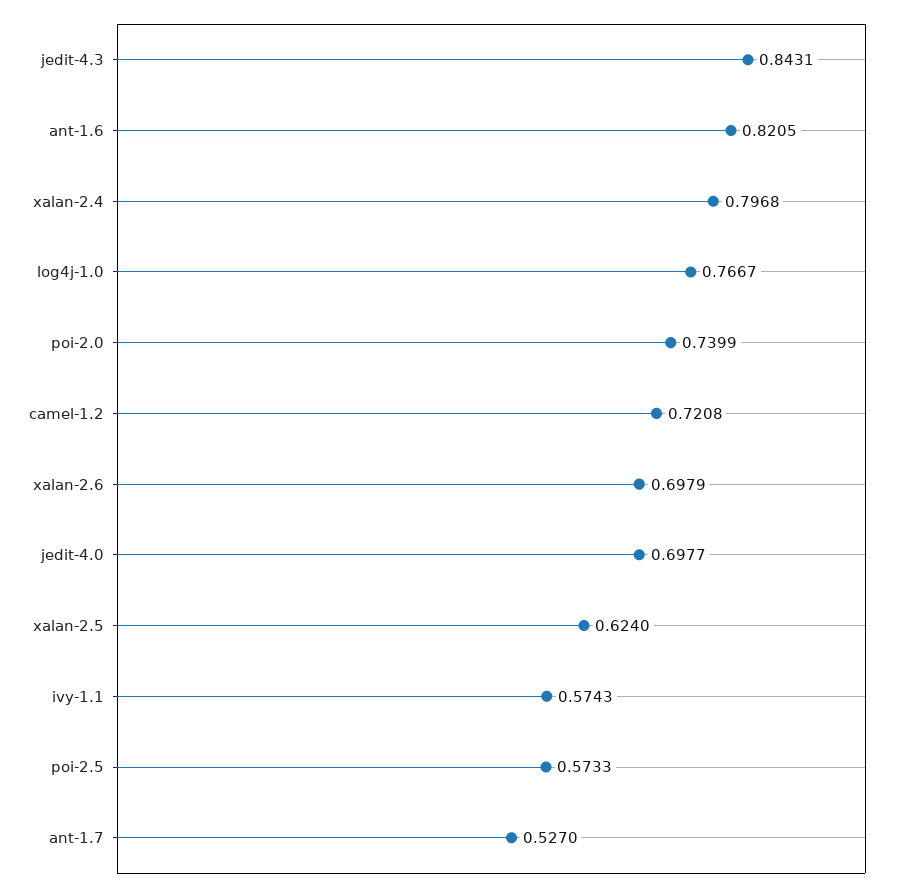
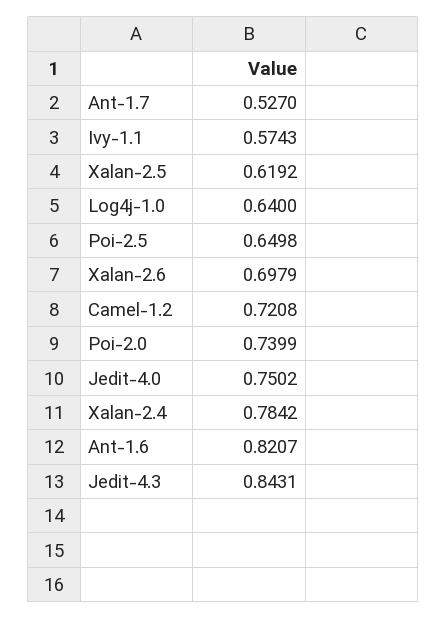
  {
    "jedit-4.3": 0.8431,
-   "ant-1.6": 0.8205,
+   "ant-1.6": 0.8207,
-   "xalan-2.4": 0.7968,
+   "xalan-2.4": 0.7842,
-   "log4j-1.0": 0.7667,
+   "log4j-1.0": 0.64,
    "poi-2.0": 0.7399,
    "camel-1.2": 0.7208,
    "xalan-2.6": 0.6979,
-   "jedit-4.0": 0.6977,
+   "jedit-4.0": 0.7502,
-   "xalan-2.5": 0.624,
+   "xalan-2.5": 0.6192,
    "ivy-1.1": 0.5743,
-   "poi-2.5": 0.5733,
+   "poi-2.5": 0.6498,
    "ant-1.7": 0.527
  }

